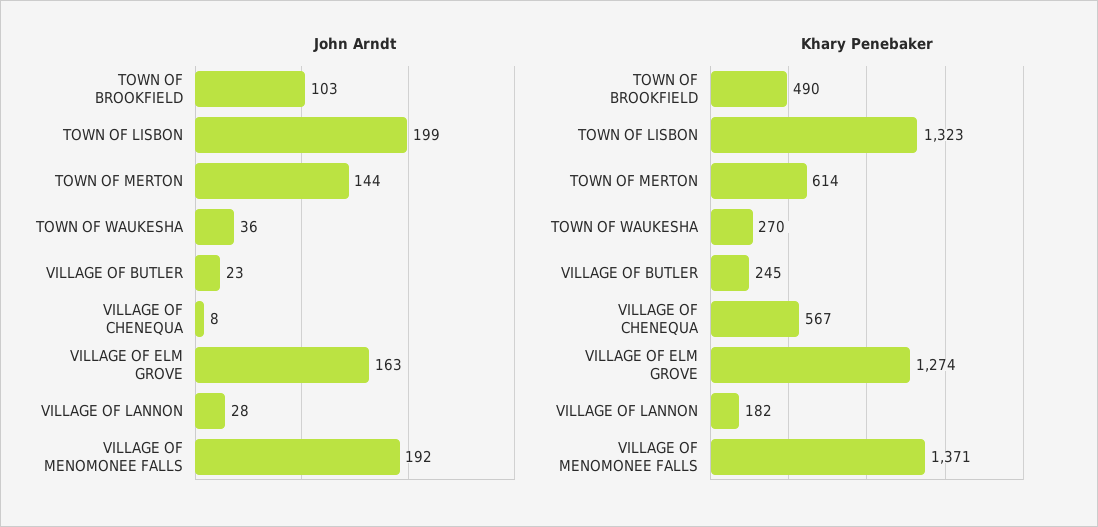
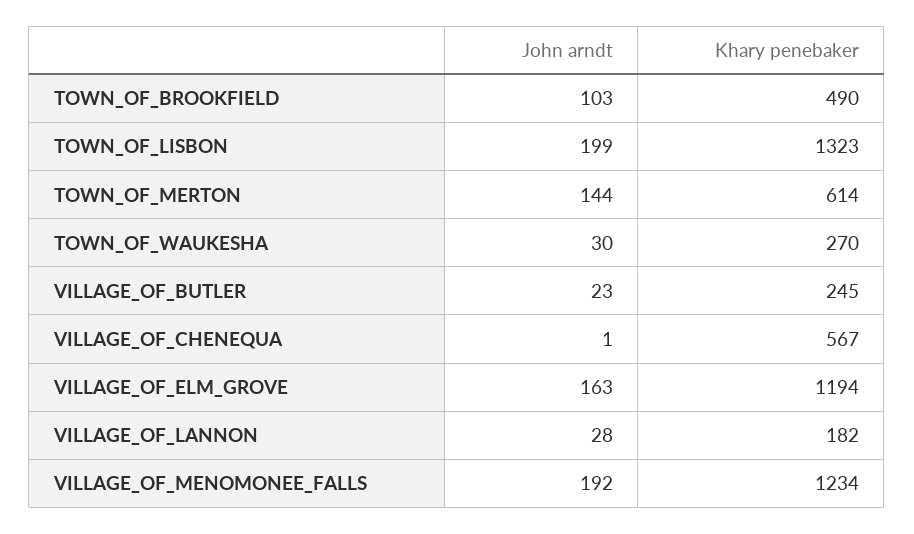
  {
    "John Arndt": {
      "TOWN OF BROOKFIELD": 103,
      "TOWN OF LISBON": 199,
      "TOWN OF MERTON": 144,
-     "TOWN OF WAUKESHA": 36,
+     "TOWN OF WAUKESHA": 30,
      "VILLAGE OF BUTLER": 23,
-     "VILLAGE OF CHENEQUA": 8,
+     "VILLAGE OF CHENEQUA": 1,
      "VILLAGE OF ELM GROVE": 163,
      "VILLAGE OF LANNON": 28,
      "VILLAGE OF MENOMONEE FALLS": 192
    },
    "Khary Penebaker": {
      "TOWN OF BROOKFIELD": 490,
      "TOWN OF LISBON": 1323,
      "TOWN OF MERTON": 614,
      "TOWN OF WAUKESHA": 270,
      "VILLAGE OF BUTLER": 245,
      "VILLAGE OF CHENEQUA": 567,
-     "VILLAGE OF ELM GROVE": 1274,
+     "VILLAGE OF ELM GROVE": 1194,
      "VILLAGE OF LANNON": 182,
-     "VILLAGE OF MENOMONEE FALLS": 1371
+     "VILLAGE OF MENOMONEE FALLS": 1234
    }
  }

